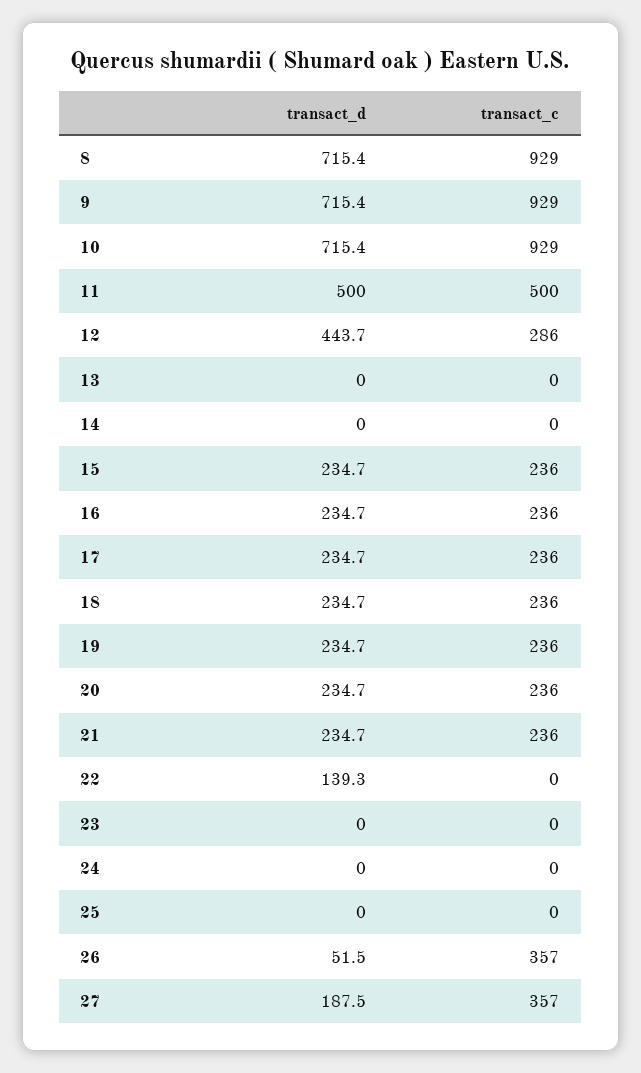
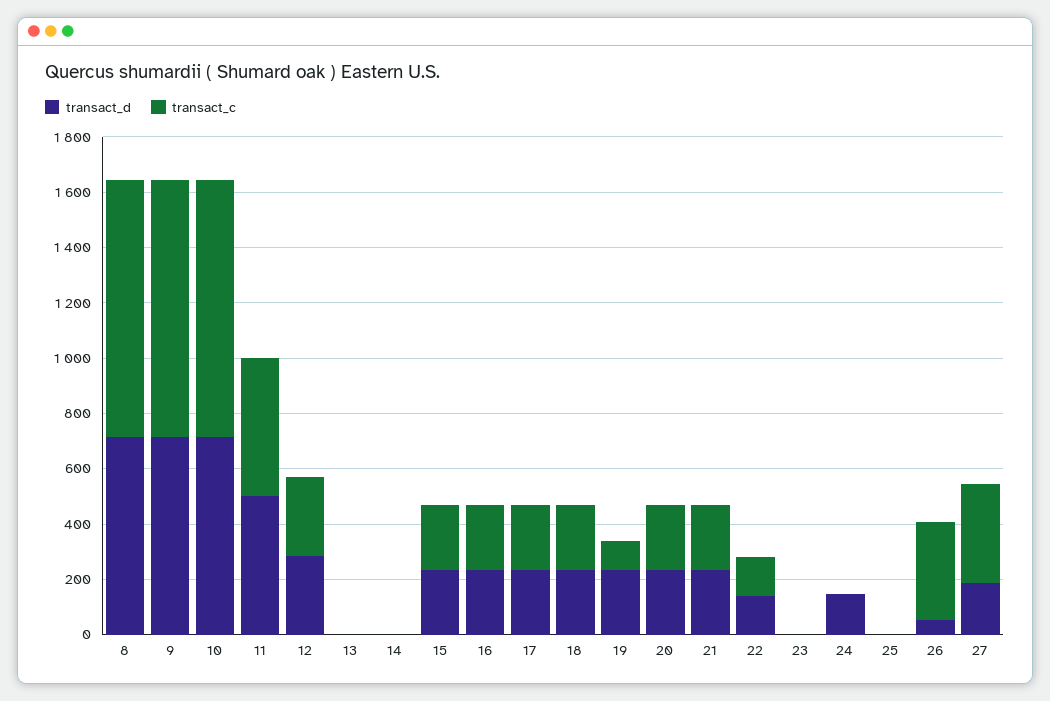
  {
    "transact_d": {
      "8": 715.4,
      "9": 715.4,
      "10": 715.4,
      "11": 500,
-     "12": 443.7,
+     "12": 300,
      "13": 0,
      "14": 0,
      "15": 234.7,
      "16": 234.7,
      "17": 234.7,
      "18": 234.7,
      "19": 234.7,
      "20": 234.7,
      "21": 234.7,
      "22": 139.3,
      "23": 0,
-     "24": 0,
+     "24": 150,
      "25": 0,
      "26": 51.5,
      "27": 187.5
    },
    "transact_c": {
      "8": 929,
      "9": 929,
      "10": 929,
      "11": 500,
      "12": 286,
      "13": 0,
      "14": 0,
      "15": 236,
      "16": 236,
      "17": 236,
      "18": 236,
-     "19": 236,
+     "19": 100,
      "20": 236,
      "21": 236,
-     "22": 0,
+     "22": 150,
      "23": 0,
      "24": 0,
      "25": 0,
      "26": 357,
      "27": 357
    }
  }

